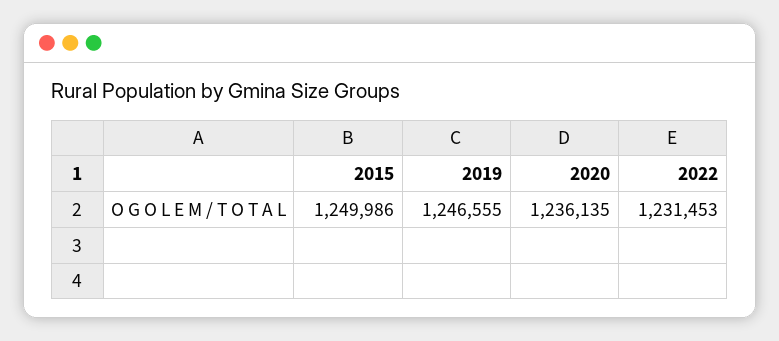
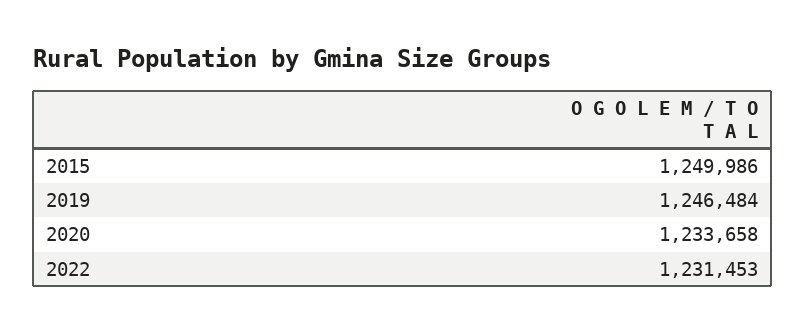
  {
    "2015": 1249986,
-   "2019": 1246555,
+   "2019": 1246484,
-   "2020": 1236135,
+   "2020": 1233658,
    "2022": 1231453
  }

